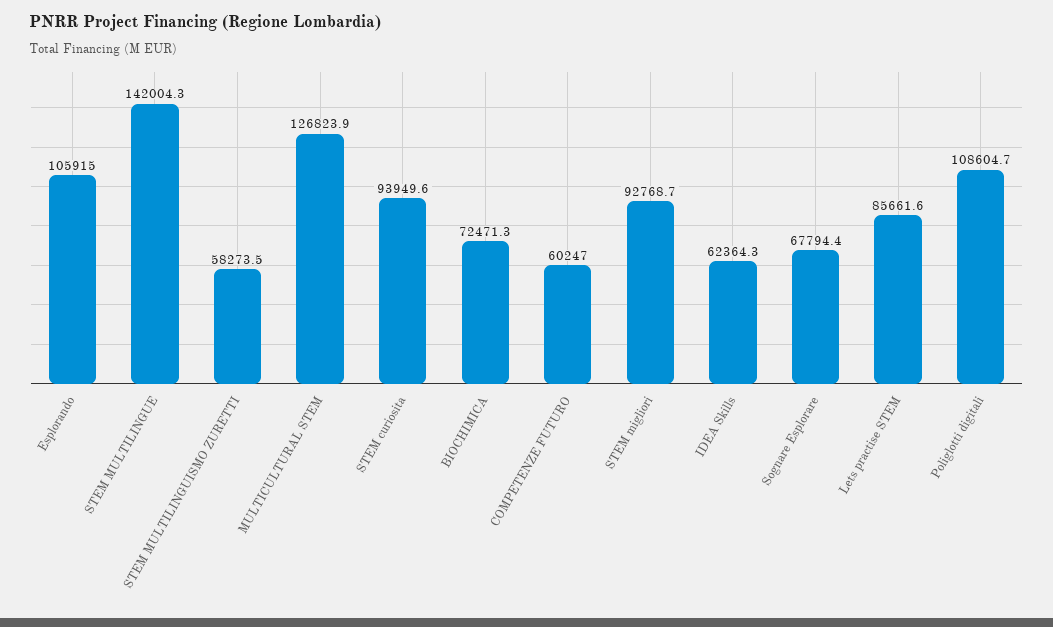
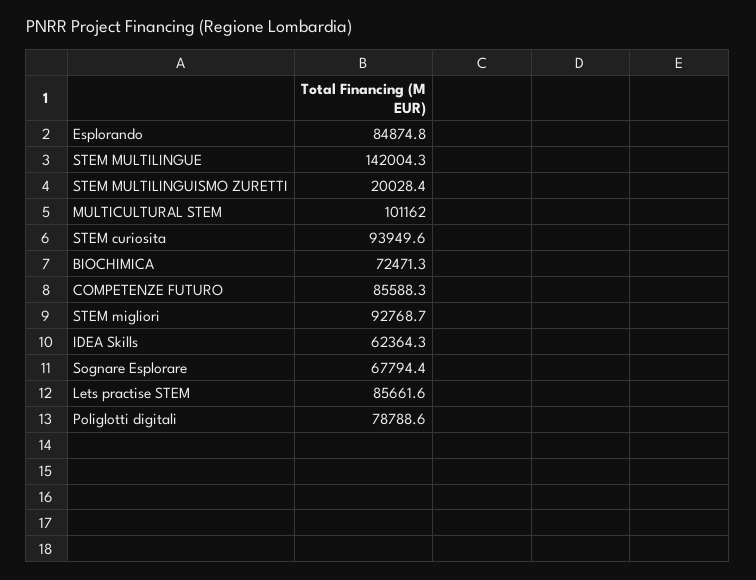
  {
-   "Esplorando": 105915,
+   "Esplorando": 84874.8,
    "STEM MULTILINGUE": 142004.3,
-   "STEM MULTILINGUISMO ZURETTI": 58273.5,
+   "STEM MULTILINGUISMO ZURETTI": 20028.4,
-   "MULTICULTURAL STEM": 126823.9,
+   "MULTICULTURAL STEM": 101162,
    "STEM curiosita": 93949.6,
    "BIOCHIMICA": 72471.3,
-   "COMPETENZE FUTURO": 60247,
+   "COMPETENZE FUTURO": 85588.3,
    "STEM migliori": 92768.7,
    "IDEA Skills": 62364.3,
    "Sognare Esplorare": 67794.4,
    "Lets practise STEM": 85661.6,
-   "Poliglotti digitali": 108604.7
+   "Poliglotti digitali": 78788.6
  }

